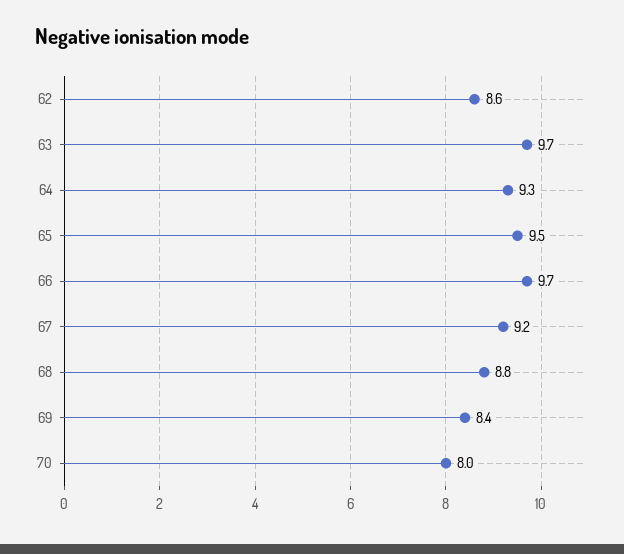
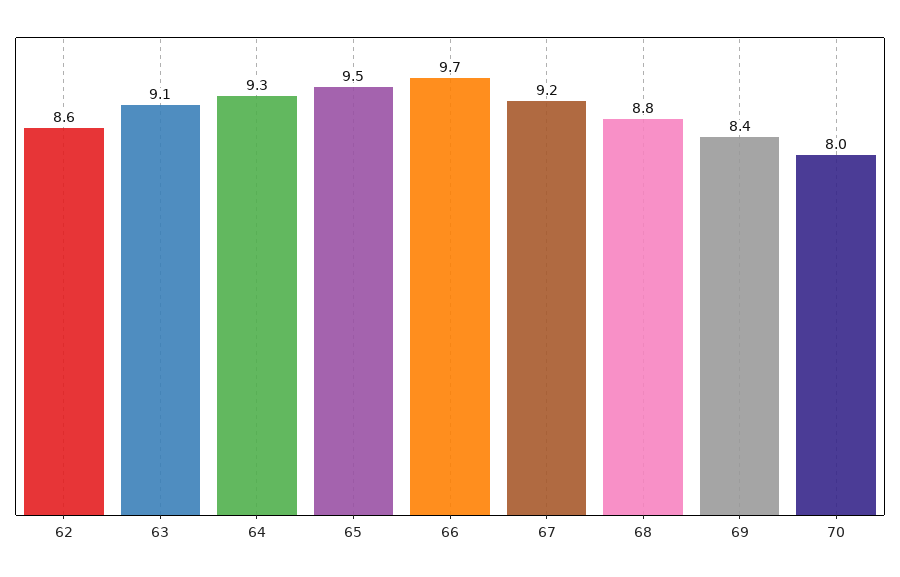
  {
    "62": 8.6,
-   "63": 9.7,
+   "63": 9.1,
    "64": 9.3,
    "65": 9.5,
    "66": 9.7,
    "67": 9.2,
    "68": 8.8,
    "69": 8.4,
    "70": 8
  }

